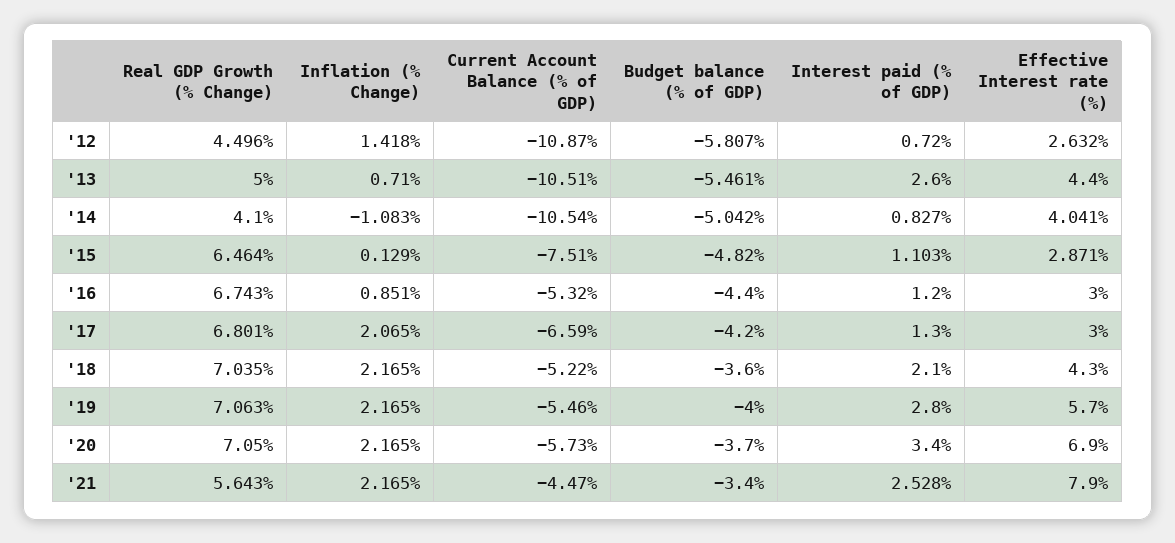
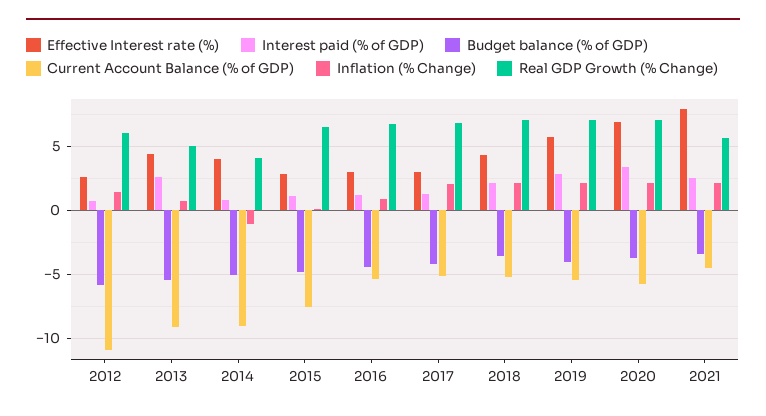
  {
    "Real GDP Growth (% Change)": {
-     "'12": 4.496,
+     "'12": 6,
      "'13": 5,
      "'14": 4.1,
      "'15": 6.464,
      "'16": 6.743,
      "'17": 6.801,
      "'18": 7.035,
      "'19": 7.063,
      "'20": 7.05,
      "'21": 5.643
    },
    "Inflation (% Change)": {
      "'12": 1.418,
      "'13": 0.71,
      "'14": -1.083,
      "'15": 0.129,
      "'16": 0.851,
      "'17": 2.065,
      "'18": 2.165,
      "'19": 2.165,
      "'20": 2.165,
      "'21": 2.165
    },
    "Current Account Balance (% of GDP)": {
      "'12": -10.87,
-     "'13": -10.51,
+     "'13": -9,
-     "'14": -10.54,
+     "'14": -9,
      "'15": -7.51,
      "'16": -5.32,
-     "'17": -6.59,
+     "'17": -5,
      "'18": -5.22,
      "'19": -5.46,
      "'20": -5.73,
      "'21": -4.47
    },
    "Budget balance (% of GDP)": {
      "'12": -5.807,
      "'13": -5.461,
      "'14": -5.042,
      "'15": -4.82,
      "'16": -4.4,
      "'17": -4.2,
      "'18": -3.6,
      "'19": -4,
      "'20": -3.7,
      "'21": -3.4
    },
    "Interest paid (% of GDP)": {
      "'12": 0.72,
      "'13": 2.6,
      "'14": 0.827,
      "'15": 1.103,
      "'16": 1.2,
      "'17": 1.3,
      "'18": 2.1,
      "'19": 2.8,
      "'20": 3.4,
      "'21": 2.528
    },
    "Effective Interest rate (%)": {
      "'12": 2.632,
      "'13": 4.4,
      "'14": 4.041,
      "'15": 2.871,
      "'16": 3,
      "'17": 3,
      "'18": 4.3,
      "'19": 5.7,
      "'20": 6.9,
      "'21": 7.9
    }
  }

